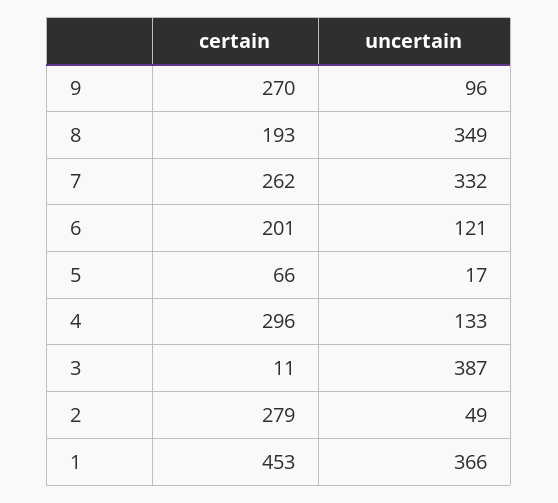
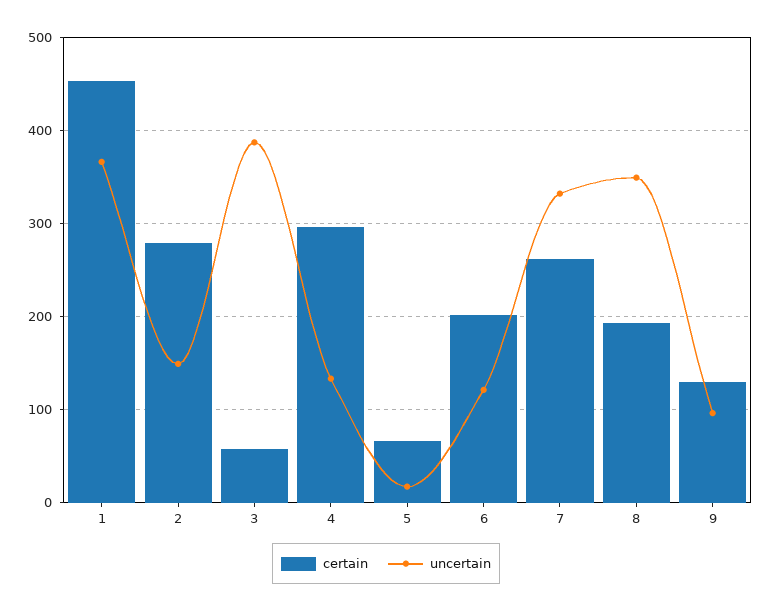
  {
    "certain": {
-     "9": 270,
+     "9": 130,
      "8": 193,
      "7": 262,
      "6": 201,
      "5": 66,
      "4": 296,
-     "3": 11,
+     "3": 60,
      "2": 279,
      "1": 453
    },
    "uncertain": {
      "9": 96,
      "8": 349,
      "7": 332,
      "6": 121,
      "5": 17,
      "4": 133,
      "3": 387,
-     "2": 49,
+     "2": 150,
      "1": 366
    }
  }

